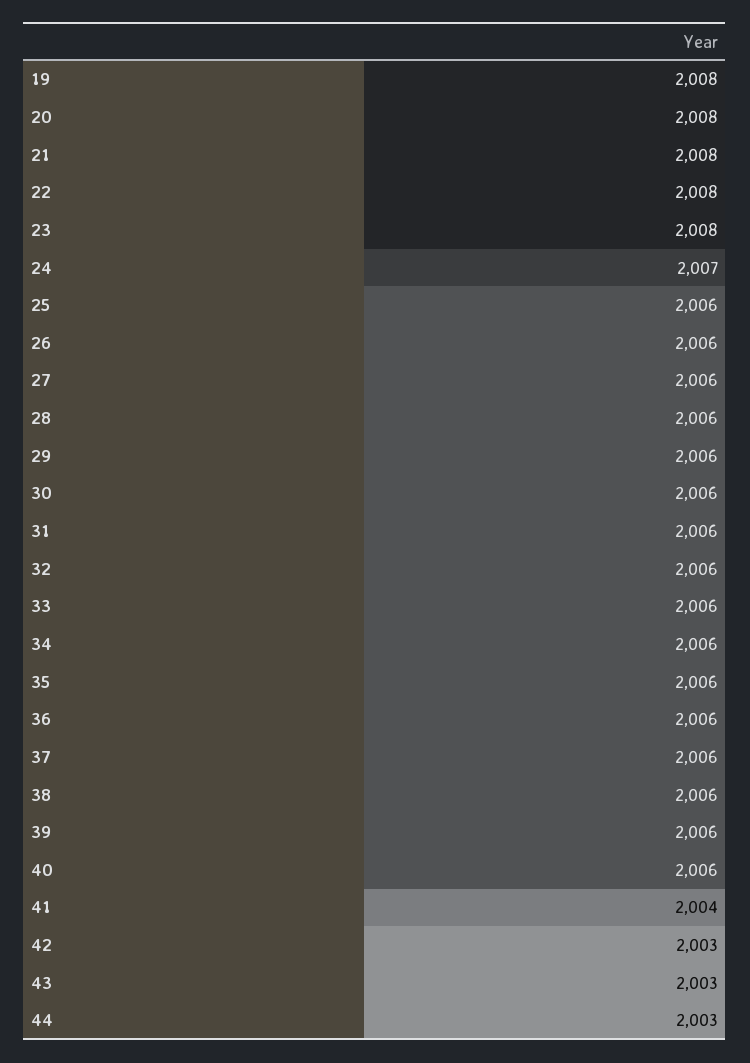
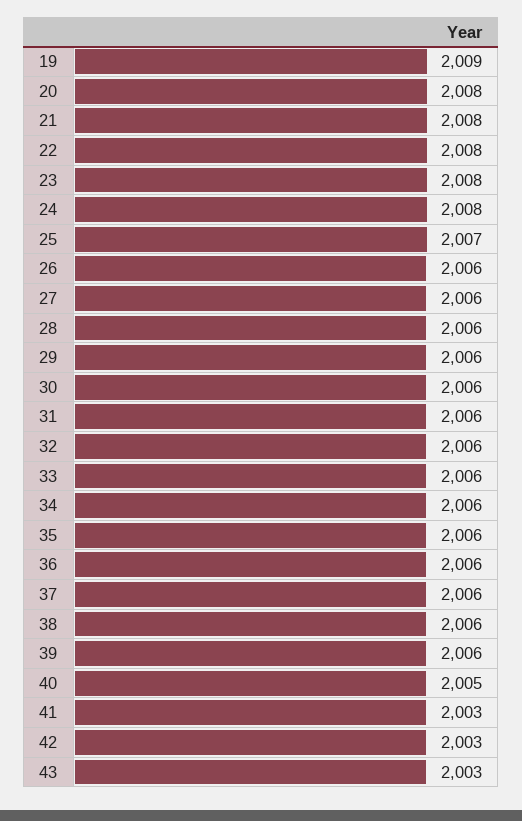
  {
-   "19": 2008,
+   "19": 2009,
    "20": 2008,
    "21": 2008,
    "22": 2008,
    "23": 2008,
-   "24": 2007,
+   "24": 2008,
-   "25": 2006,
+   "25": 2007,
    "26": 2006,
    "27": 2006,
    "28": 2006,
    "29": 2006,
    "30": 2006,
    "31": 2006,
    "32": 2006,
    "33": 2006,
    "34": 2006,
    "35": 2006,
    "36": 2006,
    "37": 2006,
    "38": 2006,
    "39": 2006,
-   "40": 2006,
+   "40": 2005,
-   "41": 2004,
+   "41": 2003,
    "42": 2003,
-   "43": 2003,
+   "43": 2003
-   "44": 2003
  }

